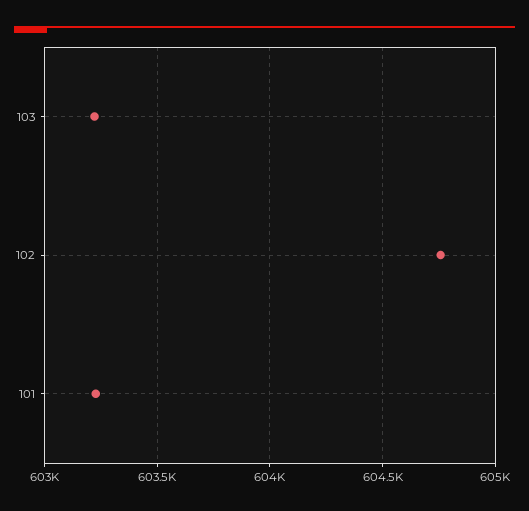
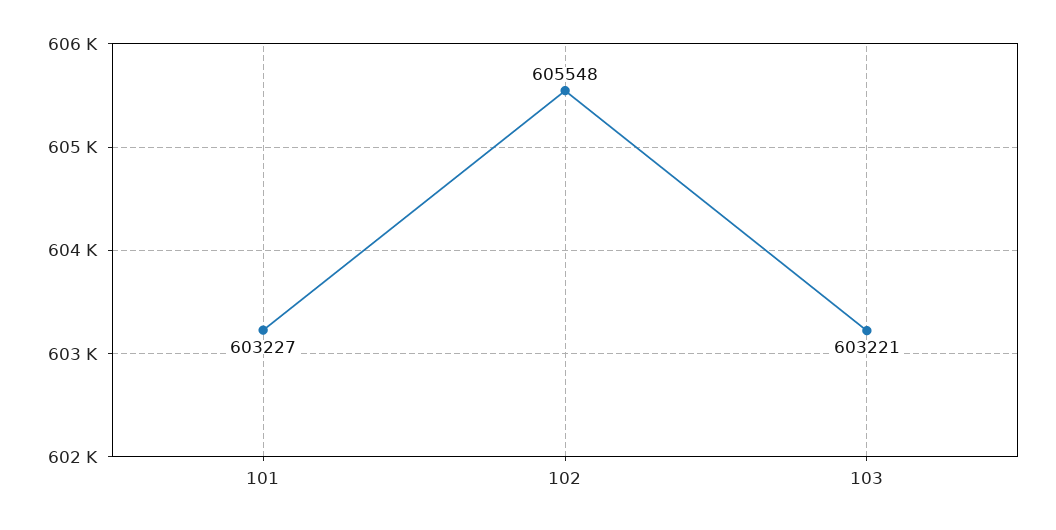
  {
    "103": 603221,
-   "102": 604750,
+   "102": 605548,
    "101": 603227
  }

